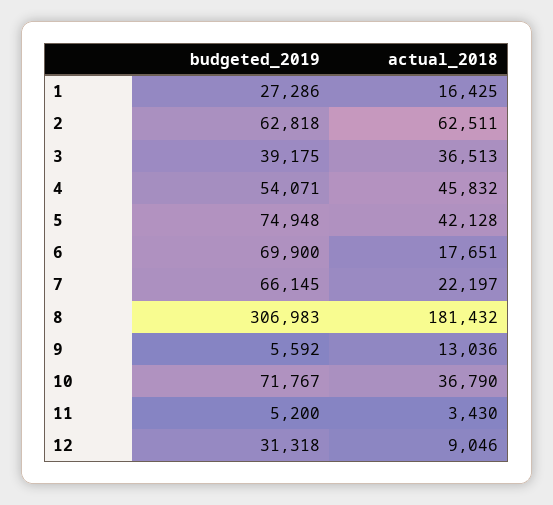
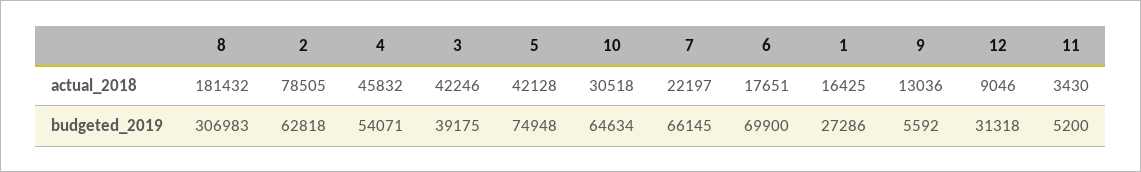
  {
    "budgeted_2019": {
      "1": 27286,
      "2": 62818,
      "3": 39175,
      "4": 54071,
      "5": 74948,
      "6": 69900,
      "7": 66145,
      "8": 306983,
      "9": 5592,
-     "10": 71767,
+     "10": 64634,
      "11": 5200,
      "12": 31318
    },
    "actual_2018": {
      "1": 16425,
-     "2": 62511,
+     "2": 78505,
-     "3": 36513,
+     "3": 42246,
      "4": 45832,
      "5": 42128,
      "6": 17651,
      "7": 22197,
      "8": 181432,
      "9": 13036,
-     "10": 36790,
+     "10": 30518,
      "11": 3430,
      "12": 9046
    }
  }

